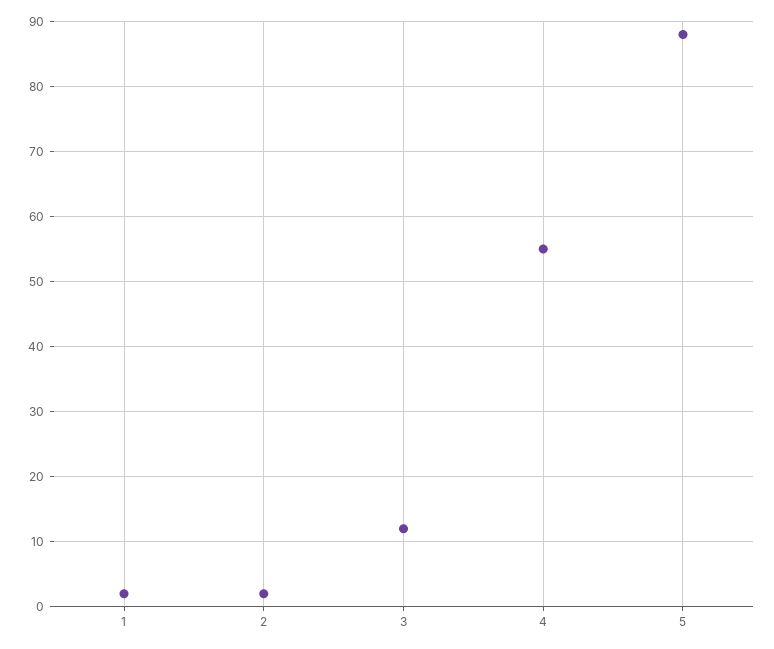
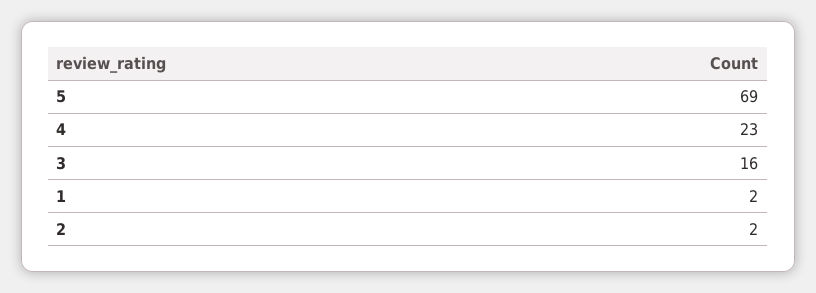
  {
    "1": 2,
    "2": 2,
-   "3": 12,
+   "3": 16,
-   "4": 55,
+   "4": 23,
-   "5": 88
+   "5": 69
  }

